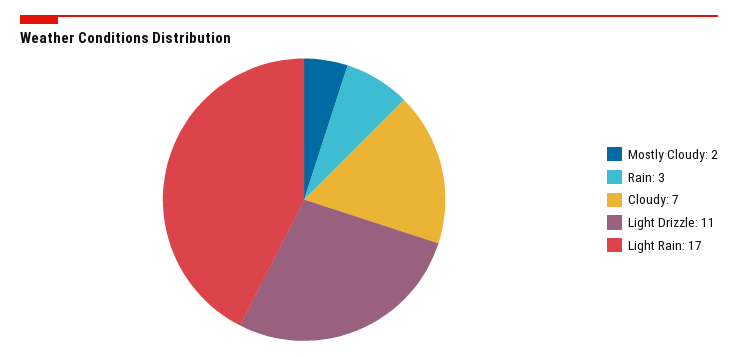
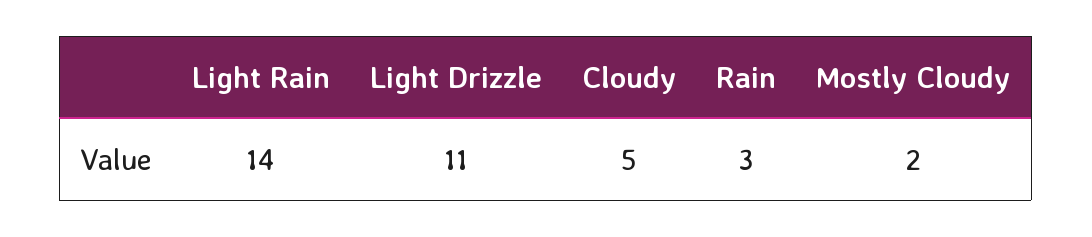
  {
    "Mostly Cloudy": 2,
    "Rain": 3,
-   "Cloudy": 7,
+   "Cloudy": 5,
    "Light Drizzle": 11,
-   "Light Rain": 17
+   "Light Rain": 14
  }

